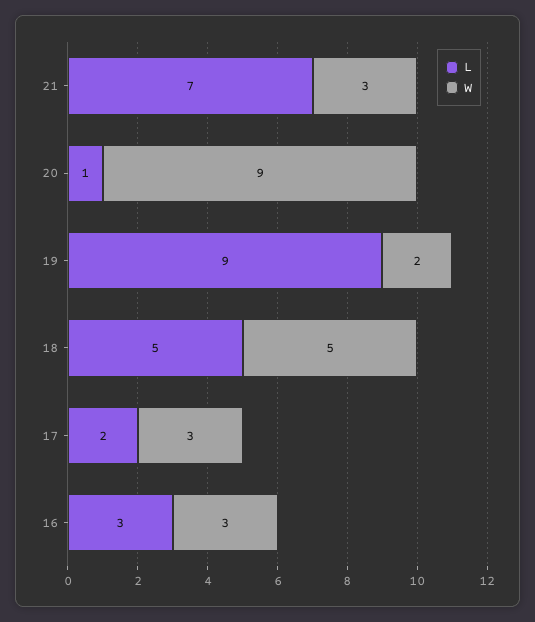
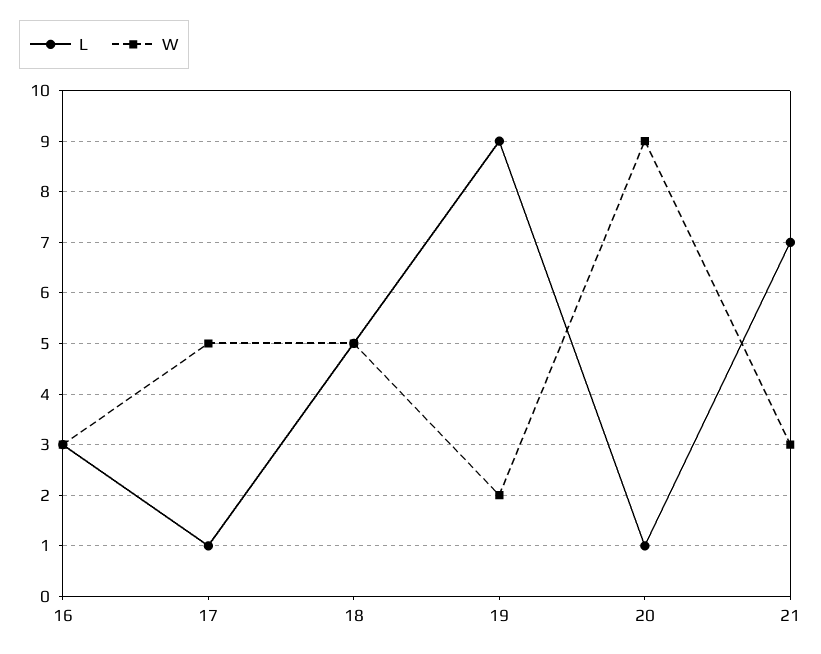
  {
    "L": {
      "21": 7,
      "20": 1,
      "19": 9,
      "18": 5,
-     "17": 2,
+     "17": 1,
      "16": 3
    },
    "W": {
      "21": 3,
      "20": 9,
      "19": 2,
      "18": 5,
-     "17": 3,
+     "17": 5,
      "16": 3
    }
  }

